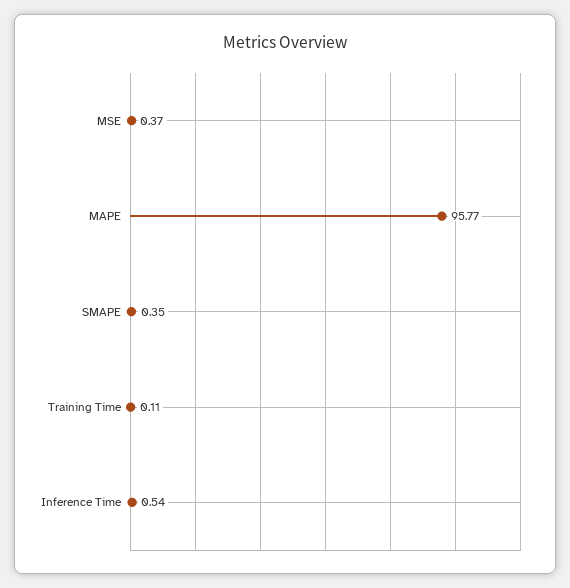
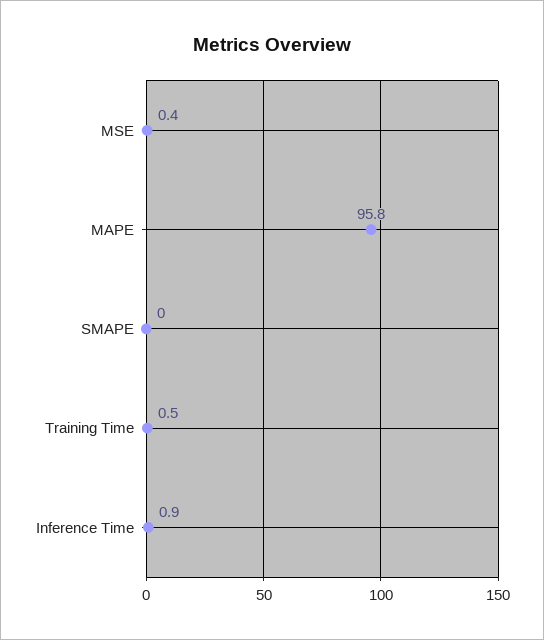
  {
    "MSE": 0.37,
    "MAPE": 95.77,
-   "SMAPE": 0.35,
+   "SMAPE": 0,
-   "Training Time": 0.11,
+   "Training Time": 0.5,
-   "Inference Time": 0.54
+   "Inference Time": 0.9
  }

